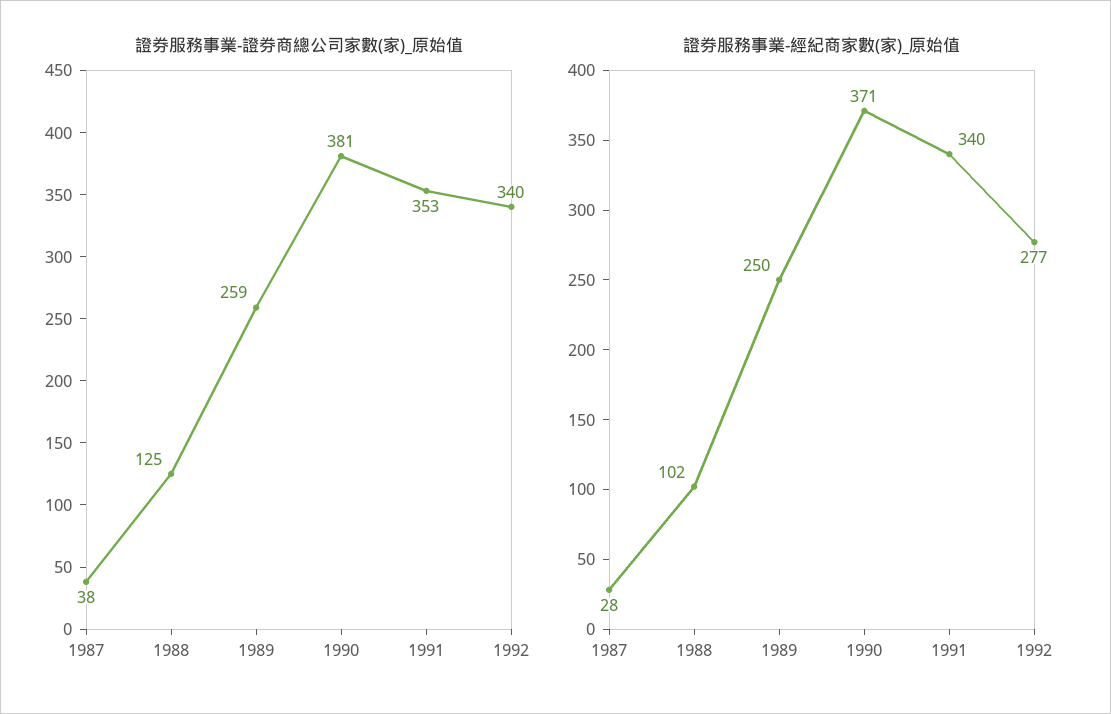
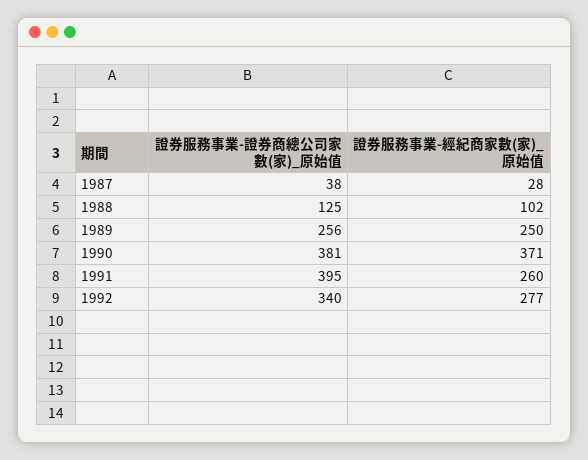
  {
    "證券服務事業-證券商總公司家數(家)_原始值": {
      "1987": 38,
      "1988": 125,
-     "1989": 259,
+     "1989": 256,
      "1990": 381,
-     "1991": 353,
+     "1991": 395,
      "1992": 340
    },
    "證券服務事業-經紀商家數(家)_原始值": {
      "1987": 28,
      "1988": 102,
      "1989": 250,
      "1990": 371,
-     "1991": 340,
+     "1991": 260,
      "1992": 277
    }
  }

